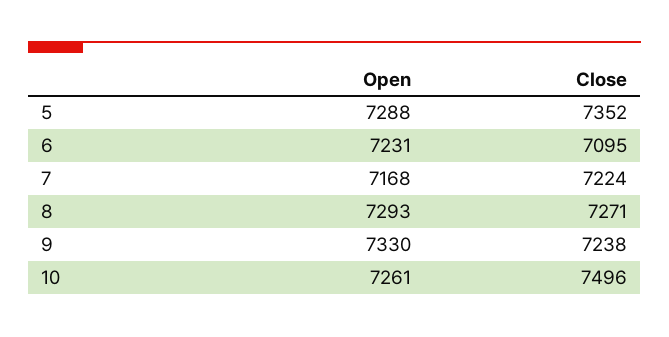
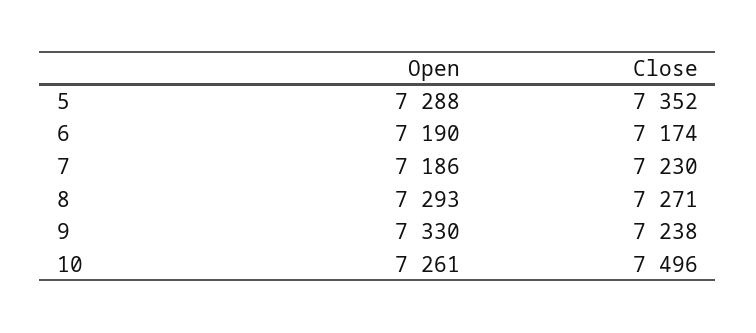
  {
    "Open": {
      "5": 7288,
-     "6": 7231,
+     "6": 7190,
-     "7": 7168,
+     "7": 7186,
      "8": 7293,
      "9": 7330,
      "10": 7261
    },
    "Close": {
      "5": 7352,
-     "6": 7095,
+     "6": 7174,
-     "7": 7224,
+     "7": 7230,
      "8": 7271,
      "9": 7238,
      "10": 7496
    }
  }

